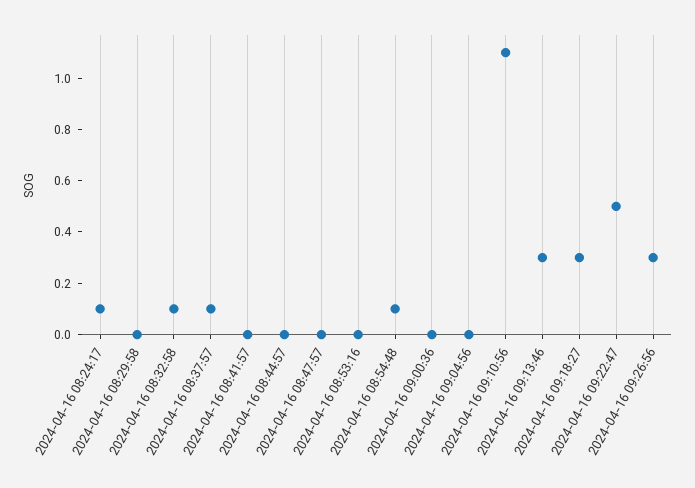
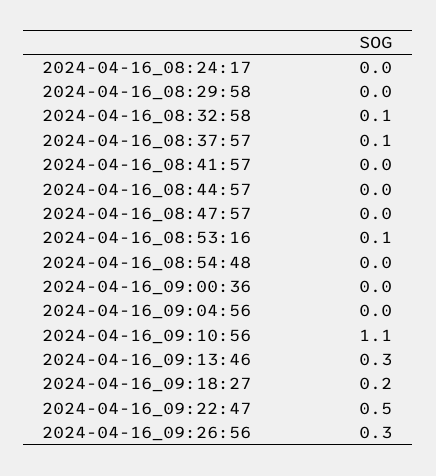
  {
-   "2024-04-16 08:24:17": 0.1,
+   "2024-04-16 08:24:17": 0,
    "2024-04-16 08:29:58": 0,
    "2024-04-16 08:32:58": 0.1,
    "2024-04-16 08:37:57": 0.1,
    "2024-04-16 08:41:57": 0,
    "2024-04-16 08:44:57": 0,
    "2024-04-16 08:47:57": 0,
-   "2024-04-16 08:53:16": 0,
+   "2024-04-16 08:53:16": 0.1,
-   "2024-04-16 08:54:48": 0.1,
+   "2024-04-16 08:54:48": 0,
    "2024-04-16 09:00:36": 0,
    "2024-04-16 09:04:56": 0,
    "2024-04-16 09:10:56": 1.1,
    "2024-04-16 09:13:46": 0.3,
-   "2024-04-16 09:18:27": 0.3,
+   "2024-04-16 09:18:27": 0.2,
    "2024-04-16 09:22:47": 0.5,
    "2024-04-16 09:26:56": 0.3
  }

